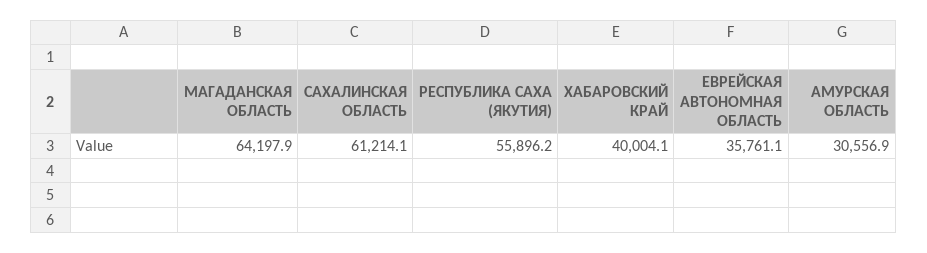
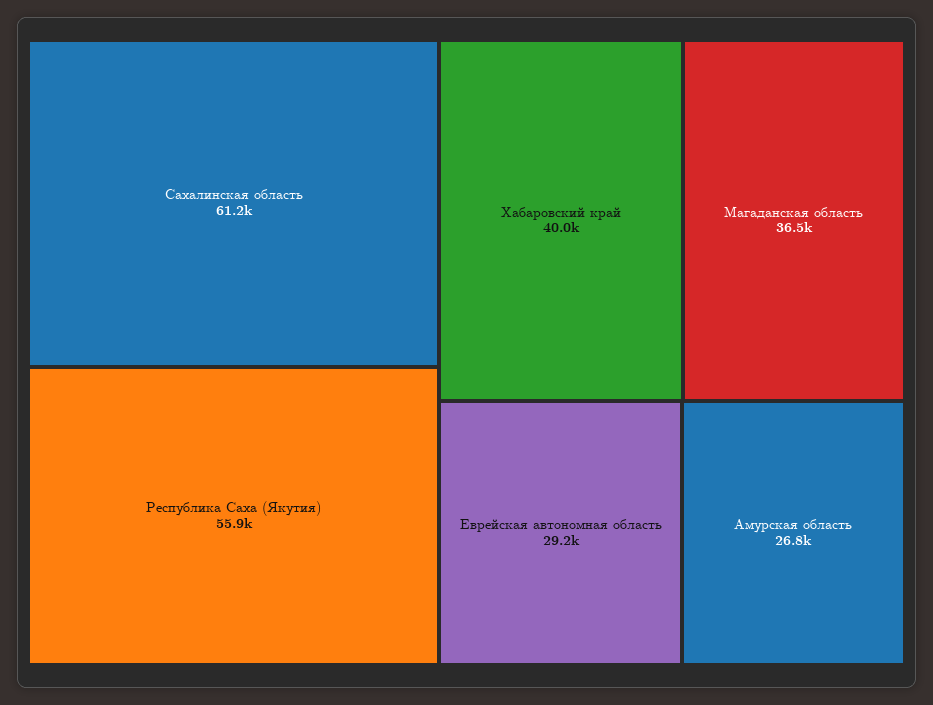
  {
-   "МАГАДАНСКАЯ ОБЛАСТЬ": 64197.9,
+   "МАГАДАНСКАЯ ОБЛАСТЬ": 36500,
    "САХАЛИНСКАЯ ОБЛАСТЬ": 61214.1,
    "РЕСПУБЛИКА САХА (ЯКУТИЯ)": 55896.2,
    "ХАБАРОВСКИЙ КРАЙ": 40004.1,
-   "ЕВРЕЙСКАЯ АВТОНОМНАЯ ОБЛАСТЬ": 35761.1,
+   "ЕВРЕЙСКАЯ АВТОНОМНАЯ ОБЛАСТЬ": 29200,
-   "АМУРСКАЯ ОБЛАСТЬ": 30556.9
+   "АМУРСКАЯ ОБЛАСТЬ": 26800
  }

